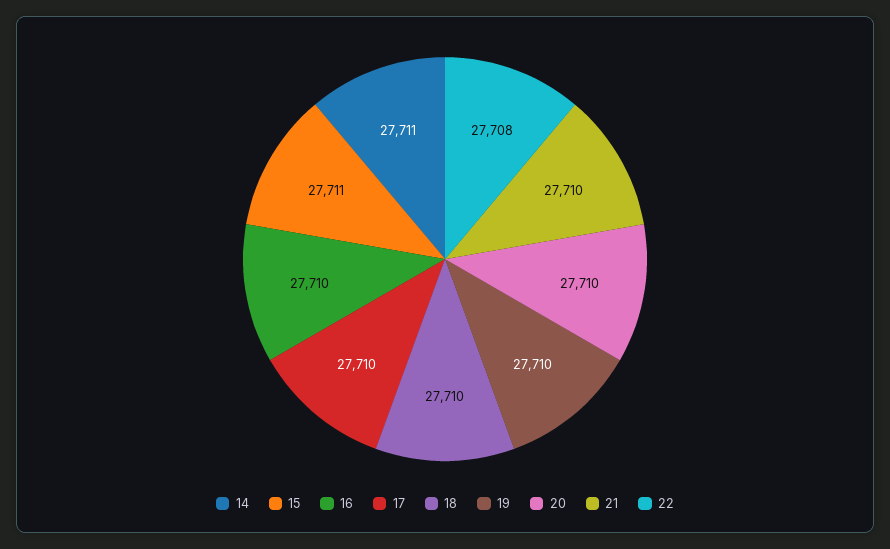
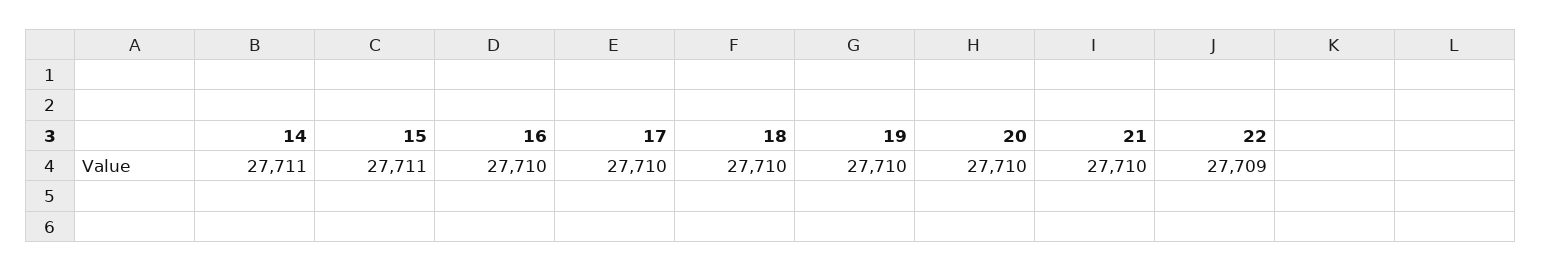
  {
    "14": 27711,
    "15": 27711,
    "16": 27710,
    "17": 27710,
    "18": 27710,
    "19": 27710,
    "20": 27710,
    "21": 27710,
-   "22": 27708
+   "22": 27709
  }

